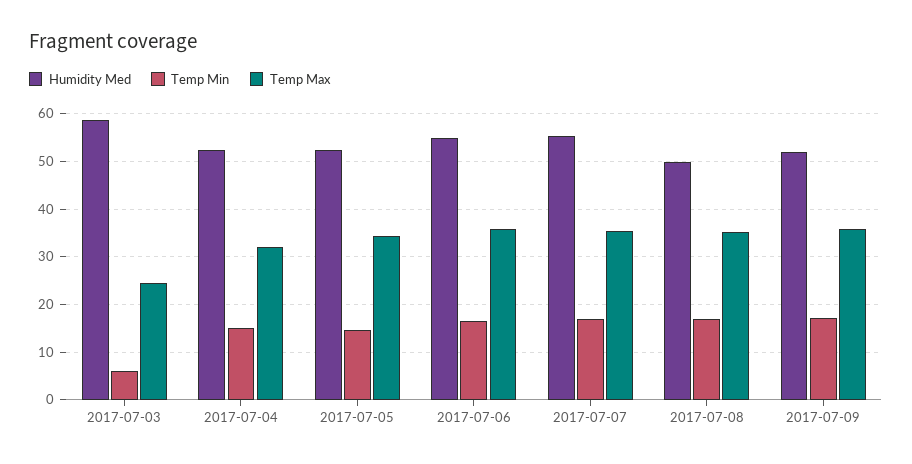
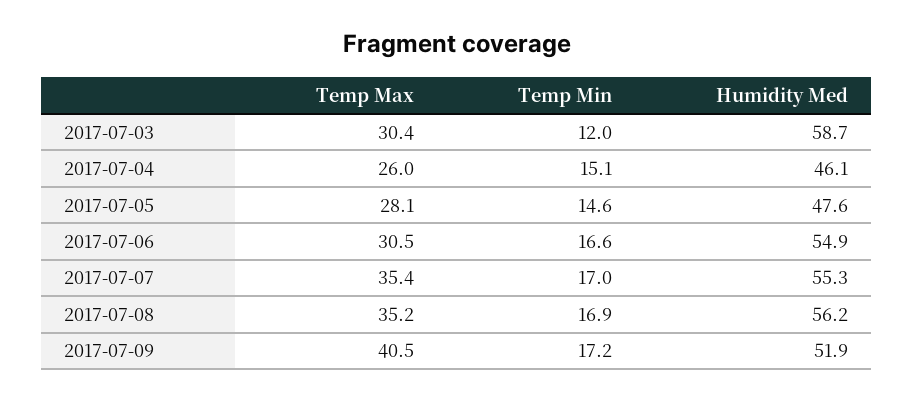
  {
    "Humidity Med": {
      "2017-07-03": 58.7,
-     "2017-07-04": 52,
+     "2017-07-04": 46.1,
-     "2017-07-05": 52,
+     "2017-07-05": 47.6,
      "2017-07-06": 54.9,
      "2017-07-07": 55.3,
-     "2017-07-08": 50,
+     "2017-07-08": 56.2,
      "2017-07-09": 51.9
    },
    "Temp Min": {
-     "2017-07-03": 6,
+     "2017-07-03": 12,
      "2017-07-04": 15.1,
      "2017-07-05": 14.6,
      "2017-07-06": 16.6,
      "2017-07-07": 17,
      "2017-07-08": 16.9,
      "2017-07-09": 17.2
    },
    "Temp Max": {
-     "2017-07-03": 24,
+     "2017-07-03": 30.4,
-     "2017-07-04": 32,
+     "2017-07-04": 26,
-     "2017-07-05": 34,
+     "2017-07-05": 28.1,
-     "2017-07-06": 36,
+     "2017-07-06": 30.5,
      "2017-07-07": 35.4,
      "2017-07-08": 35.2,
-     "2017-07-09": 36
+     "2017-07-09": 40.5
    }
  }

